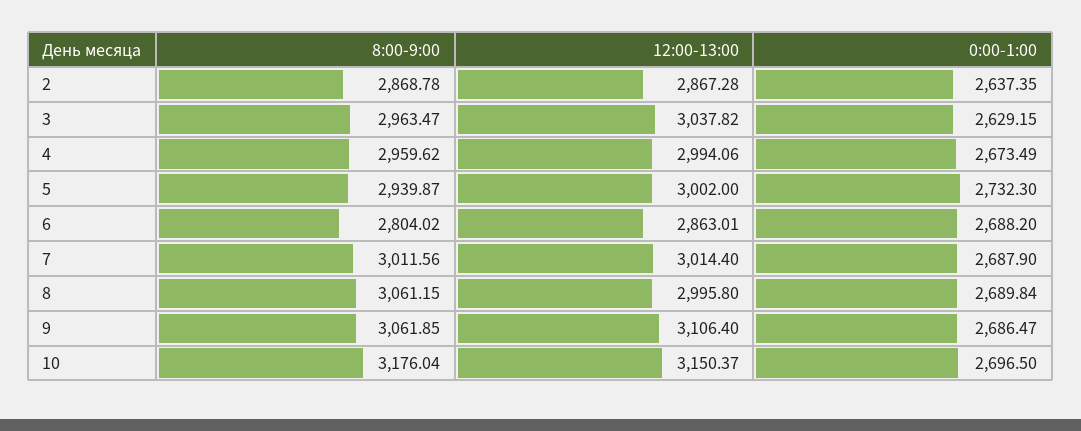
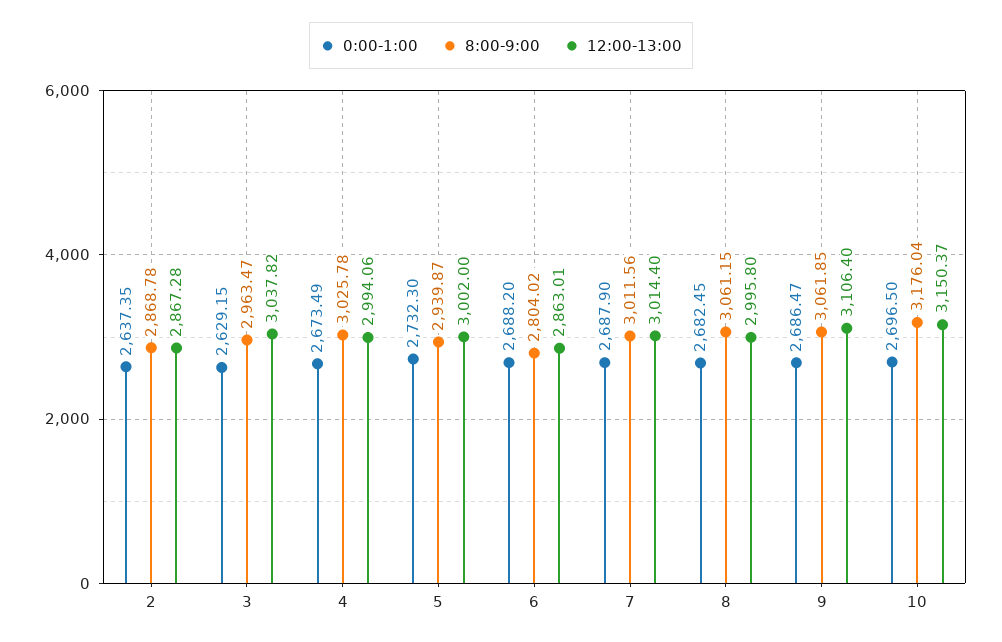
  {
    "8:00-9:00": {
      "2": 2868.78,
      "3": 2963.47,
-     "4": 2959.62,
+     "4": 3025.78,
      "5": 2939.87,
      "6": 2804.02,
      "7": 3011.56,
      "8": 3061.15,
      "9": 3061.85,
      "10": 3176.04
    },
    "12:00-13:00": {
      "2": 2867.28,
      "3": 3037.82,
      "4": 2994.06,
      "5": 3002,
      "6": 2863.01,
      "7": 3014.4,
      "8": 2995.8,
      "9": 3106.4,
      "10": 3150.37
    },
    "0:00-1:00": {
      "2": 2637.35,
      "3": 2629.15,
      "4": 2673.49,
      "5": 2732.3,
      "6": 2688.2,
      "7": 2687.9,
-     "8": 2689.84,
+     "8": 2682.45,
      "9": 2686.47,
      "10": 2696.5
    }
  }

